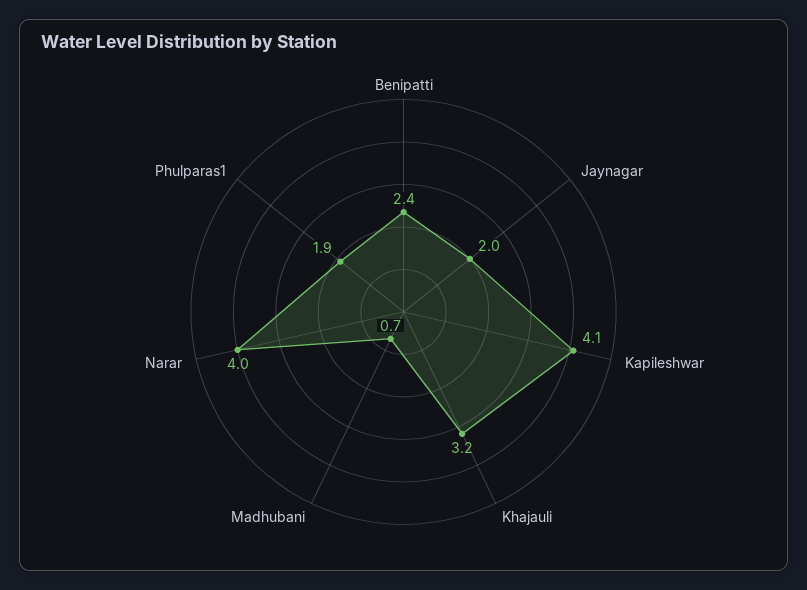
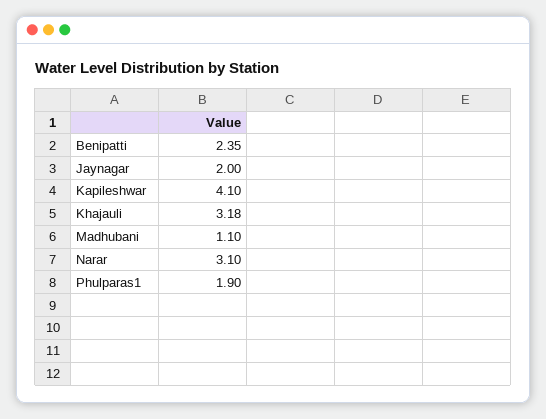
  {
    "Benipatti": 2.35,
    "Jaynagar": 2,
    "Kapileshwar": 4.1,
    "Khajauli": 3.18,
-   "Madhubani": 0.7,
+   "Madhubani": 1.1,
-   "Narar": 4,
+   "Narar": 3.1,
    "Phulparas1": 1.9
  }

